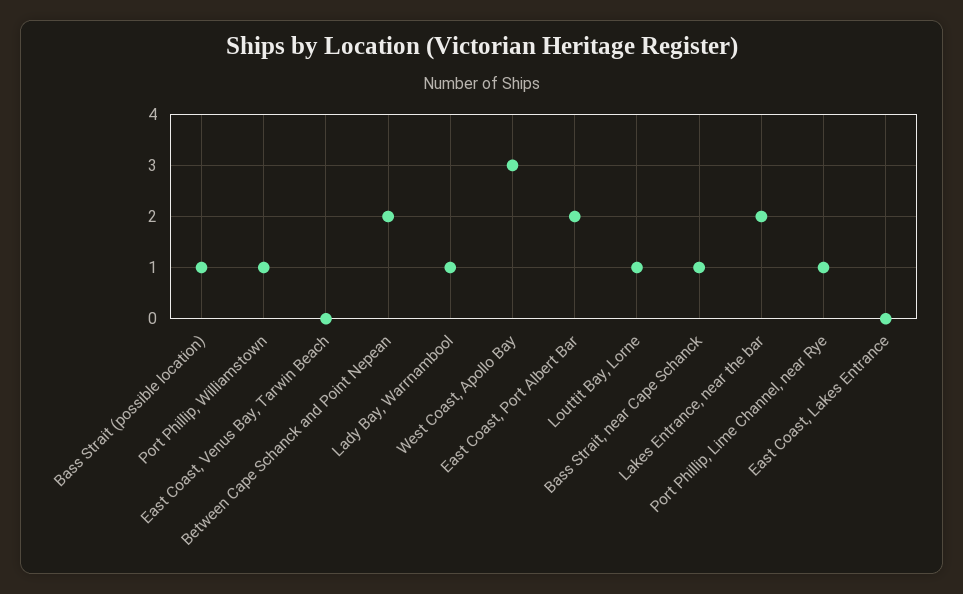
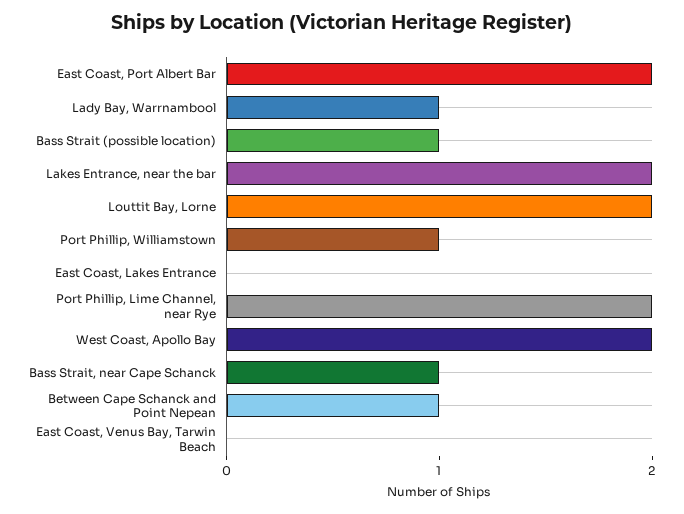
  {
    "Bass Strait (possible location)": 1,
    "Port Phillip, Williamstown": 1,
    "East Coast, Venus Bay, Tarwin Beach": 0,
-   "Between Cape Schanck and Point Nepean": 2,
+   "Between Cape Schanck and Point Nepean": 1,
    "Lady Bay, Warrnambool": 1,
-   "West Coast, Apollo Bay": 3,
+   "West Coast, Apollo Bay": 2,
    "East Coast, Port Albert Bar": 2,
-   "Louttit Bay, Lorne": 1,
+   "Louttit Bay, Lorne": 2,
    "Bass Strait, near Cape Schanck": 1,
    "Lakes Entrance, near the bar": 2,
-   "Port Phillip, Lime Channel, near Rye": 1,
+   "Port Phillip, Lime Channel, near Rye": 2,
    "East Coast, Lakes Entrance": 0
  }

